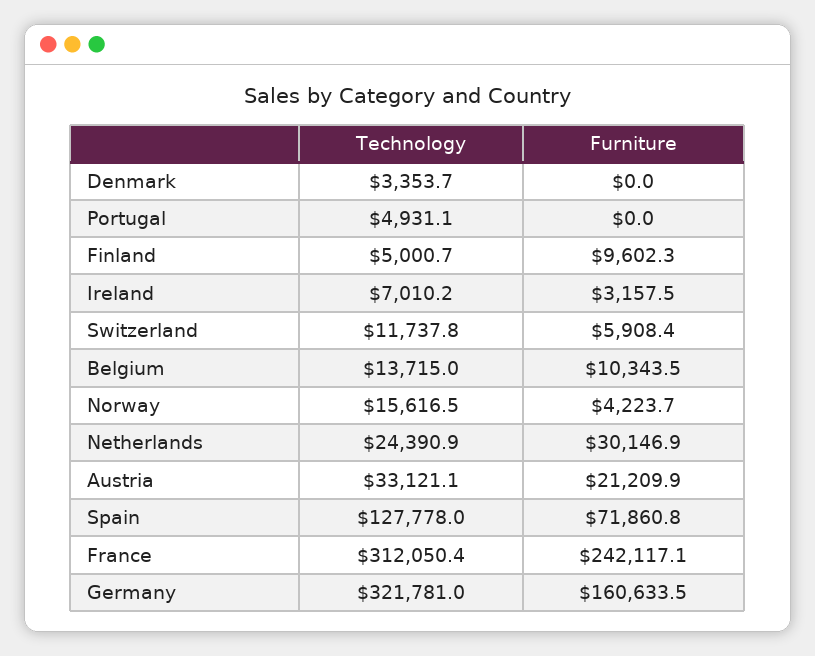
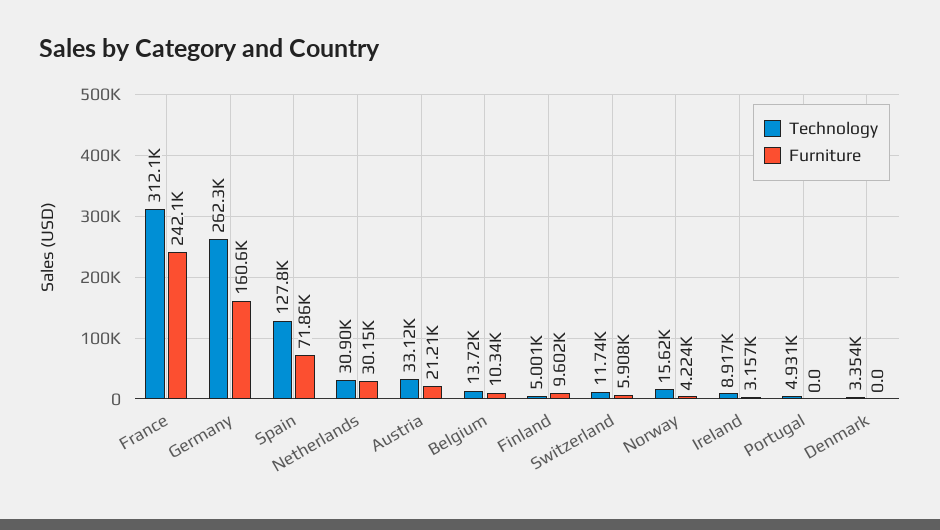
  {
    "Technology": {
      "Denmark": 3353.7,
      "Portugal": 4931.1,
      "Finland": 5000.7,
-     "Ireland": 7010.2,
+     "Ireland": 8917,
      "Switzerland": 11737.8,
      "Belgium": 13715,
      "Norway": 15616.5,
-     "Netherlands": 24390.9,
+     "Netherlands": 30900,
      "Austria": 33121.1,
      "Spain": 127778,
      "France": 312050.4,
-     "Germany": 321781
+     "Germany": 262300
    },
    "Furniture": {
      "Denmark": 0,
      "Portugal": 0,
      "Finland": 9602.3,
      "Ireland": 3157.5,
      "Switzerland": 5908.4,
      "Belgium": 10343.5,
      "Norway": 4223.7,
      "Netherlands": 30146.9,
      "Austria": 21209.9,
      "Spain": 71860.8,
      "France": 242117.1,
      "Germany": 160633.5
    }
  }

